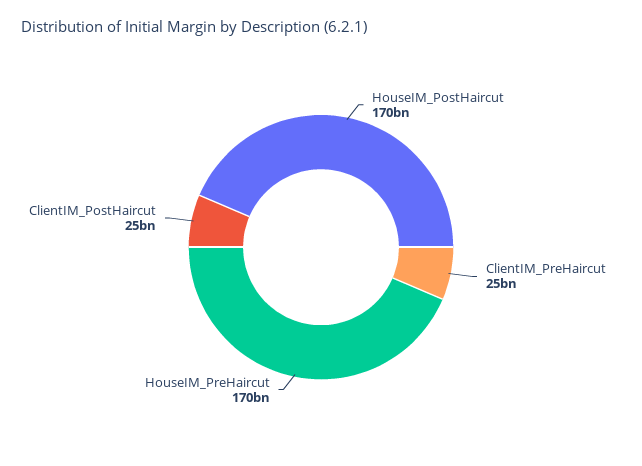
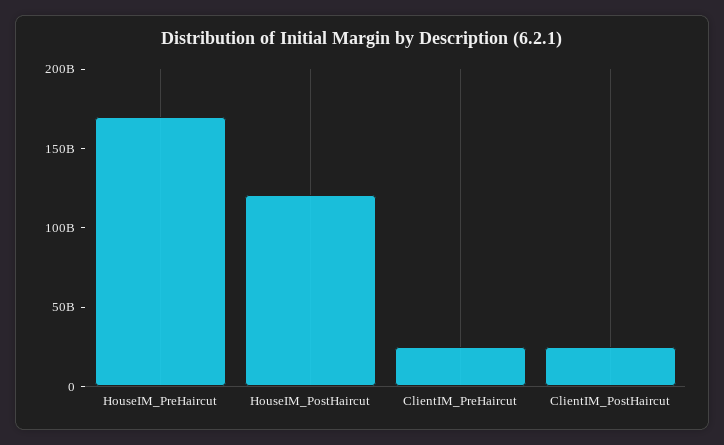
  {
-   "HouseIM_PostHaircut": 170000000000,
+   "HouseIM_PostHaircut": 120000000000,
    "ClientIM_PreHaircut": 25000000000,
    "HouseIM_PreHaircut": 170000000000,
    "ClientIM_PostHaircut": 25000000000
  }

